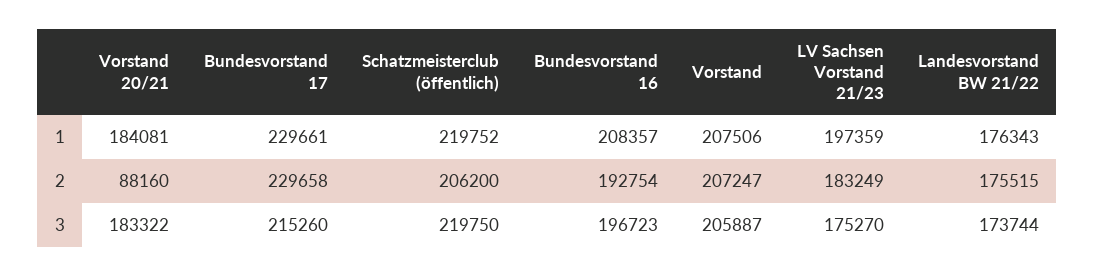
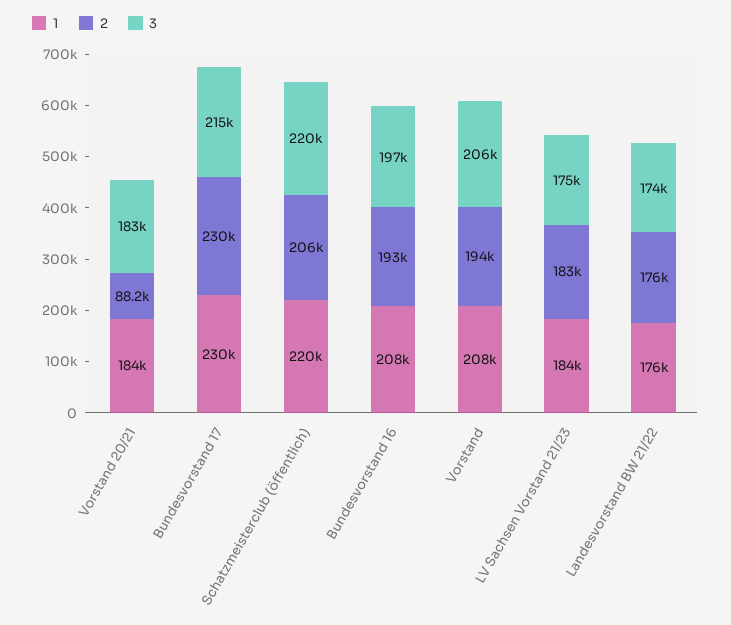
  {
    "1": {
      "Vorstand 20/21": 184081,
      "Bundesvorstand 17": 229661,
      "Schatzmeisterclub (öffentlich)": 219752,
      "Bundesvorstand 16": 208357,
      "Vorstand": 207506,
-     "LV Sachsen Vorstand 21/23": 197359,
+     "LV Sachsen Vorstand 21/23": 184000,
      "Landesvorstand BW 21/22": 176343
    },
    "2": {
      "Vorstand 20/21": 88160,
      "Bundesvorstand 17": 229658,
      "Schatzmeisterclub (öffentlich)": 206200,
      "Bundesvorstand 16": 192754,
-     "Vorstand": 207247,
+     "Vorstand": 194000,
      "LV Sachsen Vorstand 21/23": 183249,
      "Landesvorstand BW 21/22": 175515
    },
    "3": {
      "Vorstand 20/21": 183322,
      "Bundesvorstand 17": 215260,
      "Schatzmeisterclub (öffentlich)": 219750,
      "Bundesvorstand 16": 196723,
      "Vorstand": 205887,
      "LV Sachsen Vorstand 21/23": 175270,
      "Landesvorstand BW 21/22": 173744
    }
  }

